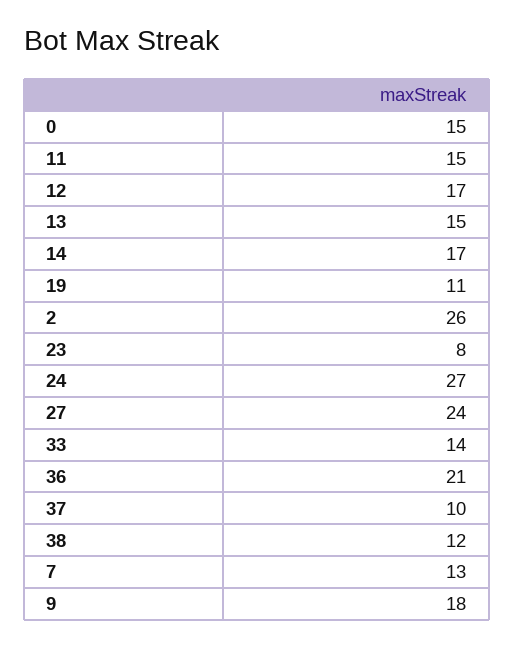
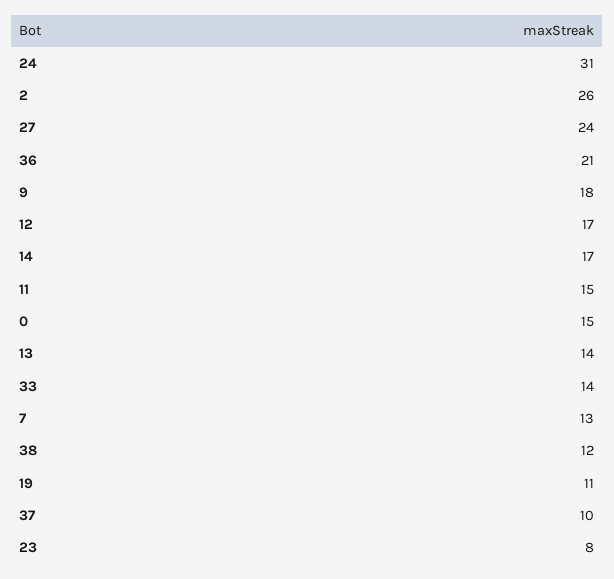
  {
    "0": 15,
    "11": 15,
    "12": 17,
-   "13": 15,
+   "13": 14,
    "14": 17,
    "19": 11,
    "2": 26,
    "23": 8,
-   "24": 27,
+   "24": 31,
    "27": 24,
    "33": 14,
    "36": 21,
    "37": 10,
    "38": 12,
    "7": 13,
    "9": 18
  }

